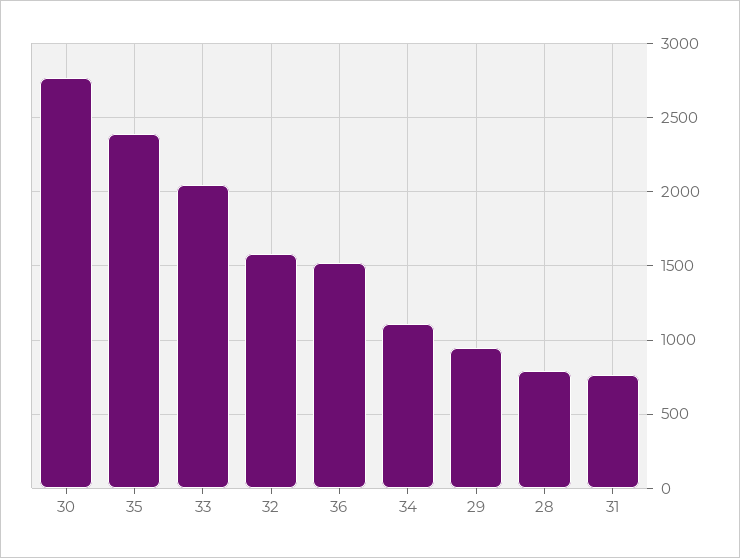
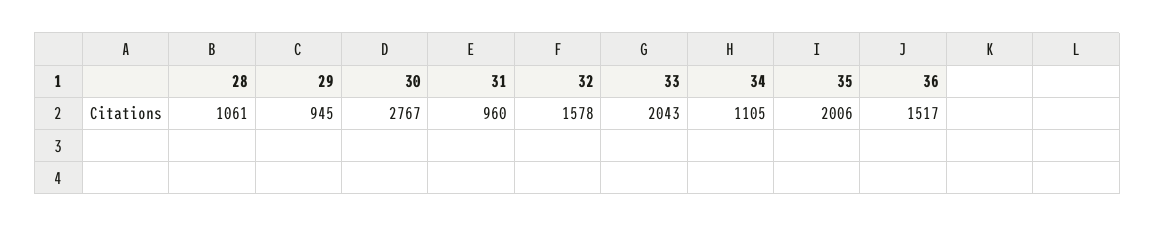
  {
    "30": 2767,
-   "35": 2400,
+   "35": 2006,
    "33": 2043,
    "32": 1578,
    "36": 1517,
    "34": 1105,
    "29": 945,
-   "28": 800,
+   "28": 1061,
-   "31": 750
+   "31": 960
  }

